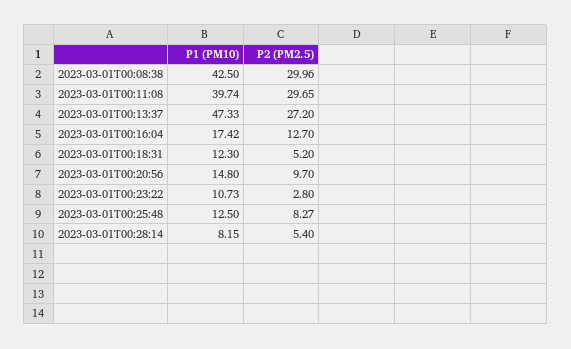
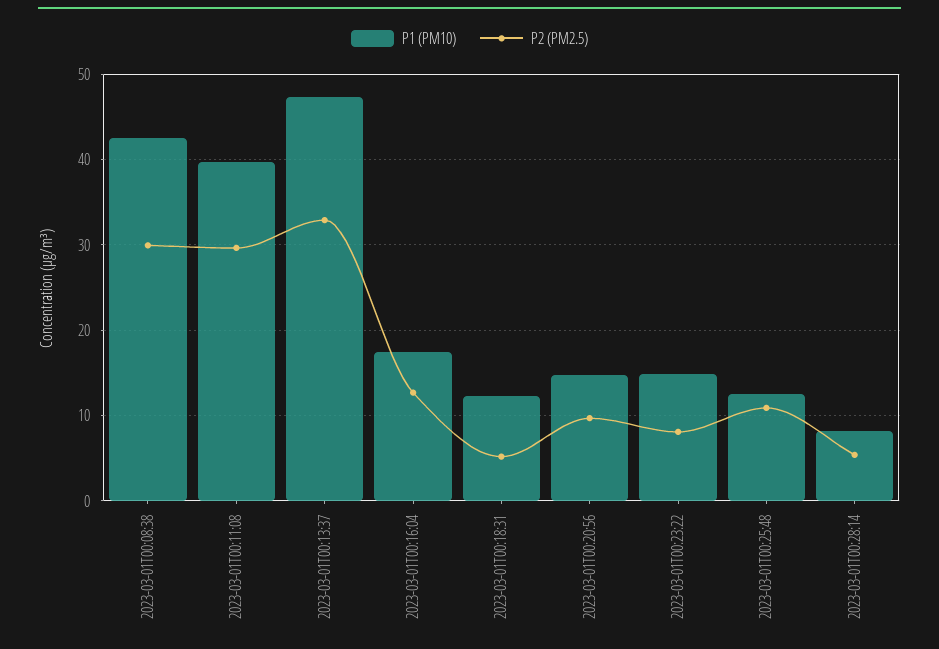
  {
    "P1 (PM10)": {
      "2023-03-01T00:08:38": 42.5,
      "2023-03-01T00:11:08": 39.74,
      "2023-03-01T00:13:37": 47.33,
      "2023-03-01T00:16:04": 17.42,
      "2023-03-01T00:18:31": 12.3,
      "2023-03-01T00:20:56": 14.8,
-     "2023-03-01T00:23:22": 10.73,
+     "2023-03-01T00:23:22": 15,
      "2023-03-01T00:25:48": 12.5,
      "2023-03-01T00:28:14": 8.15
    },
    "P2 (PM2.5)": {
      "2023-03-01T00:08:38": 29.96,
      "2023-03-01T00:11:08": 29.65,
-     "2023-03-01T00:13:37": 27.2,
+     "2023-03-01T00:13:37": 33,
      "2023-03-01T00:16:04": 12.7,
      "2023-03-01T00:18:31": 5.2,
      "2023-03-01T00:20:56": 9.7,
-     "2023-03-01T00:23:22": 2.8,
+     "2023-03-01T00:23:22": 8,
-     "2023-03-01T00:25:48": 8.27,
+     "2023-03-01T00:25:48": 11,
      "2023-03-01T00:28:14": 5.4
    }
  }

